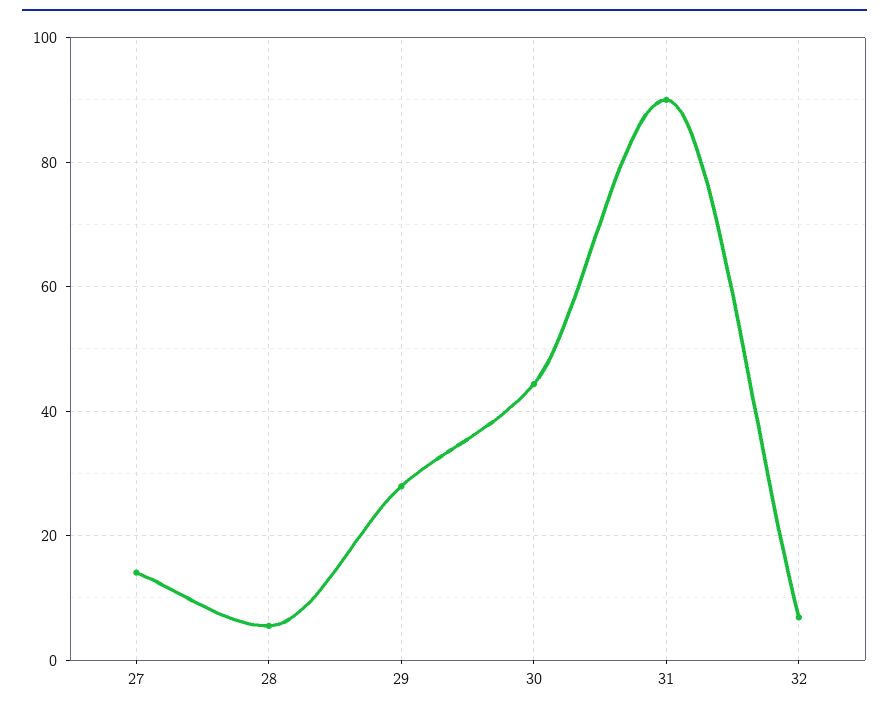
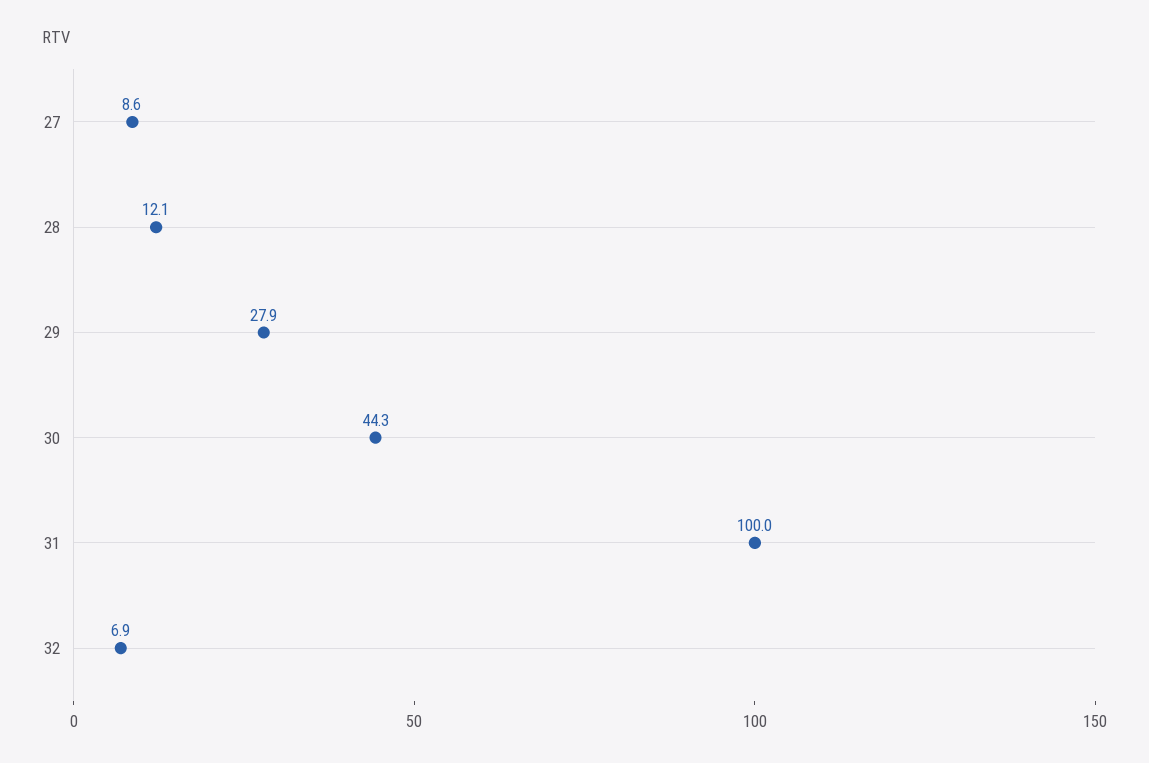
  {
-   "27": 14,
+   "27": 8.6,
-   "28": 6,
+   "28": 12.1,
    "29": 27.9,
    "30": 44.3,
-   "31": 90,
+   "31": 100,
    "32": 6.9
  }

